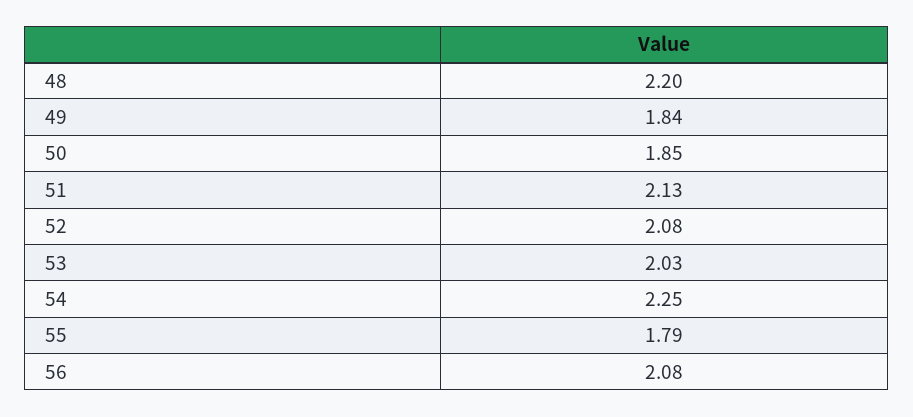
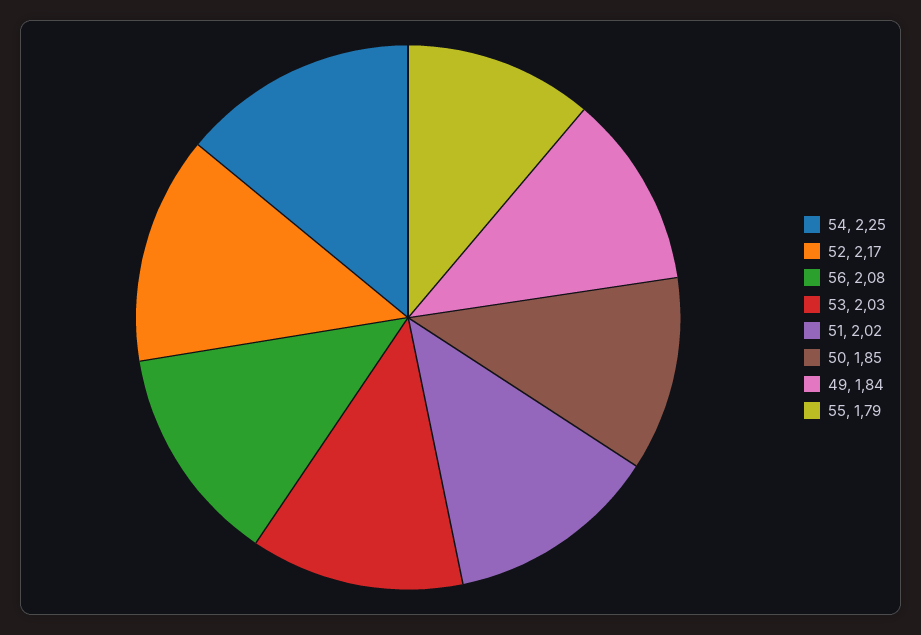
  {
-   "48": 2.2,
    "49": 1.84,
    "50": 1.85,
-   "51": 2.13,
+   "51": 2.02,
-   "52": 2.08,
+   "52": 2.17,
    "53": 2.03,
    "54": 2.25,
    "55": 1.79,
    "56": 2.08
  }

